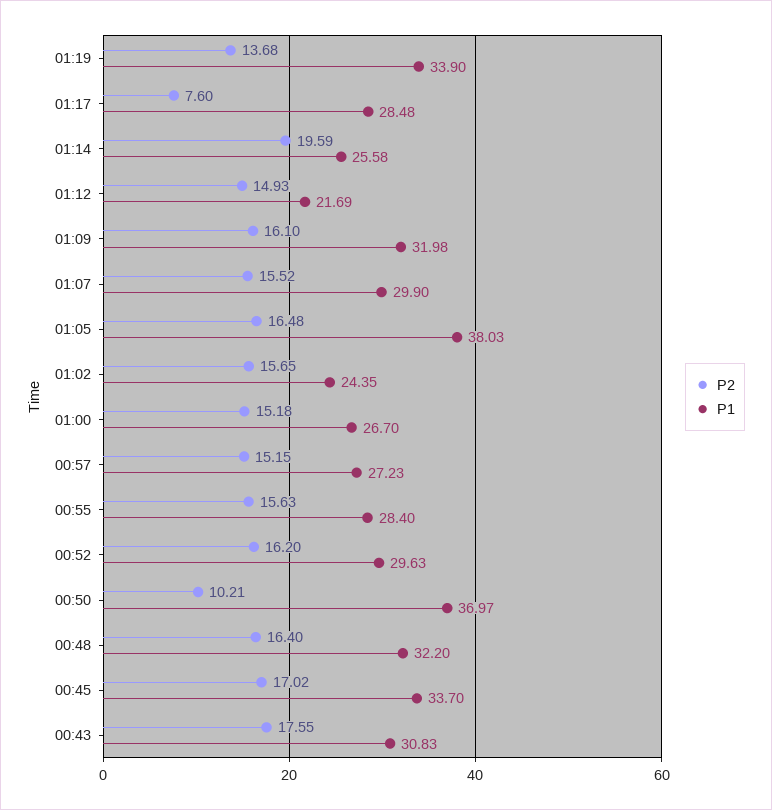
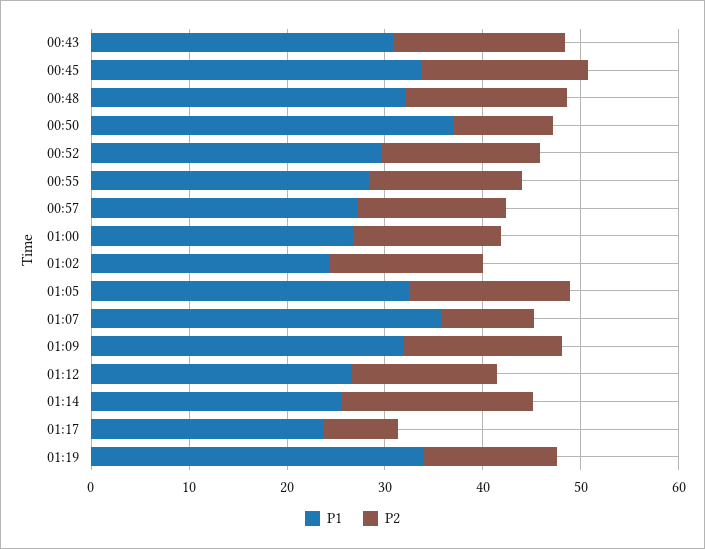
  {
    "P2": {
      "01:19": 13.68,
      "01:17": 7.6,
      "01:14": 19.59,
      "01:12": 14.93,
      "01:09": 16.1,
-     "01:07": 15.52,
+     "01:07": 10,
      "01:05": 16.48,
      "01:02": 15.65,
      "01:00": 15.18,
      "00:57": 15.15,
      "00:55": 15.63,
      "00:52": 16.2,
      "00:50": 10.21,
      "00:48": 16.4,
      "00:45": 17.02,
      "00:43": 17.55
    },
    "P1": {
      "01:19": 33.9,
-     "01:17": 28.48,
+     "01:17": 24,
      "01:14": 25.58,
-     "01:12": 21.69,
+     "01:12": 26,
      "01:09": 31.98,
-     "01:07": 29.9,
+     "01:07": 36,
-     "01:05": 38.03,
+     "01:05": 32,
      "01:02": 24.35,
      "01:00": 26.7,
      "00:57": 27.23,
      "00:55": 28.4,
      "00:52": 29.63,
      "00:50": 36.97,
      "00:48": 32.2,
      "00:45": 33.7,
      "00:43": 30.83
    }
  }

